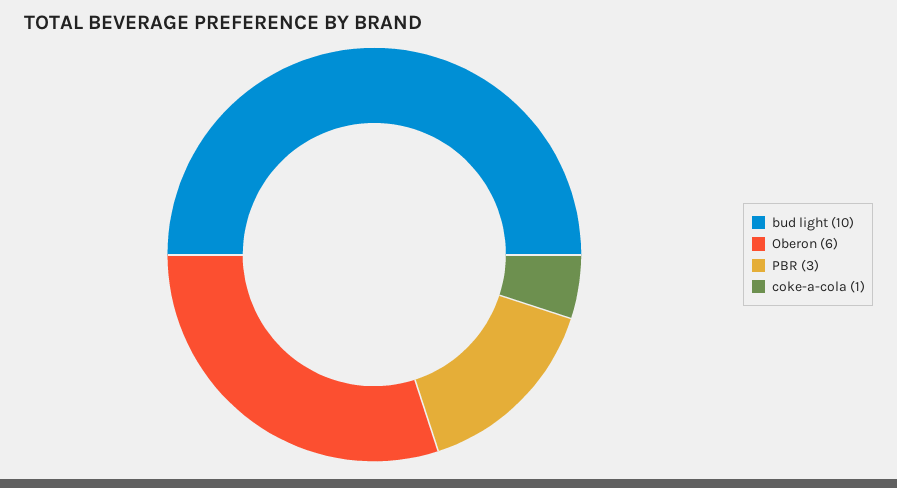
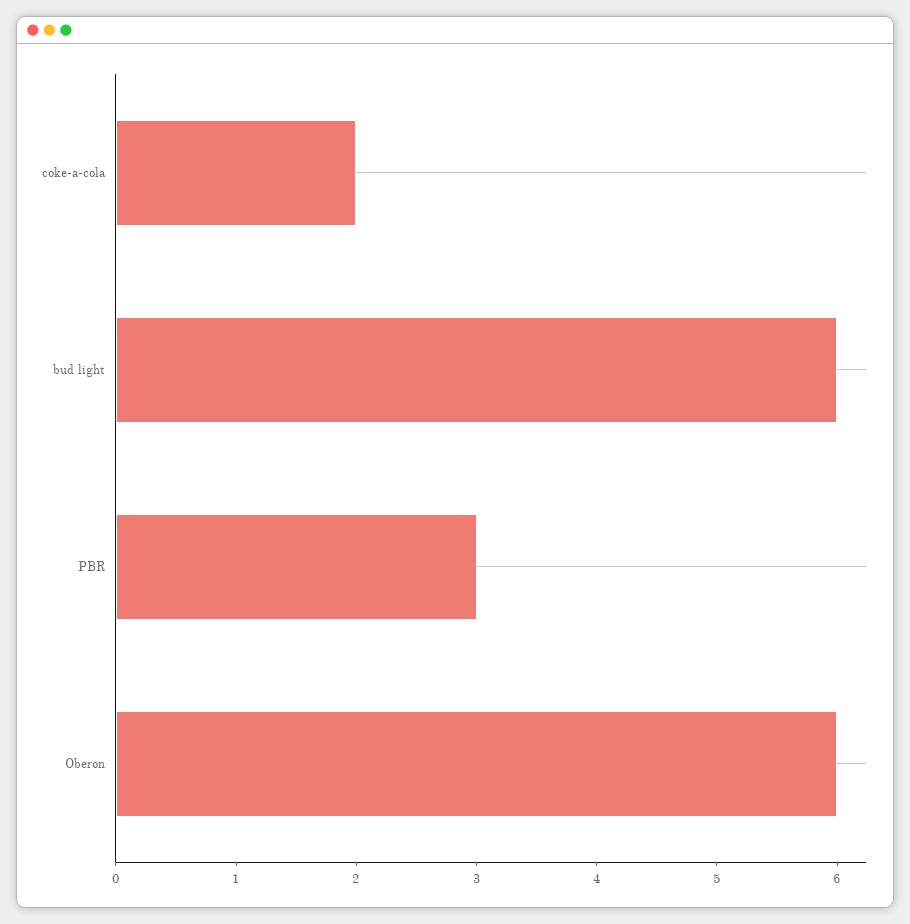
  {
-   "bud light": 10,
+   "bud light": 6,
    "Oberon": 6,
    "PBR": 3,
-   "coke-a-cola": 1
+   "coke-a-cola": 2
  }

